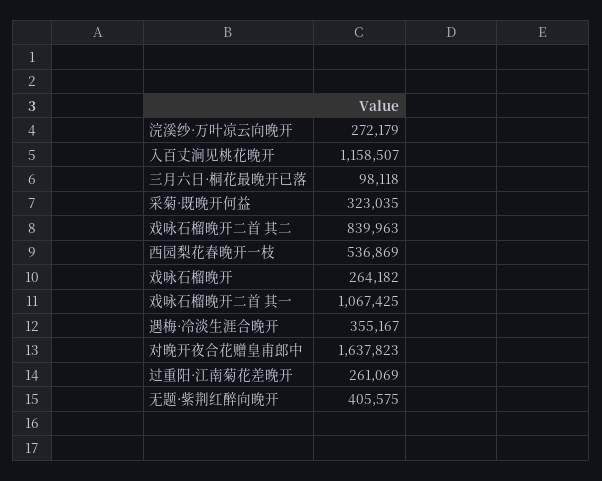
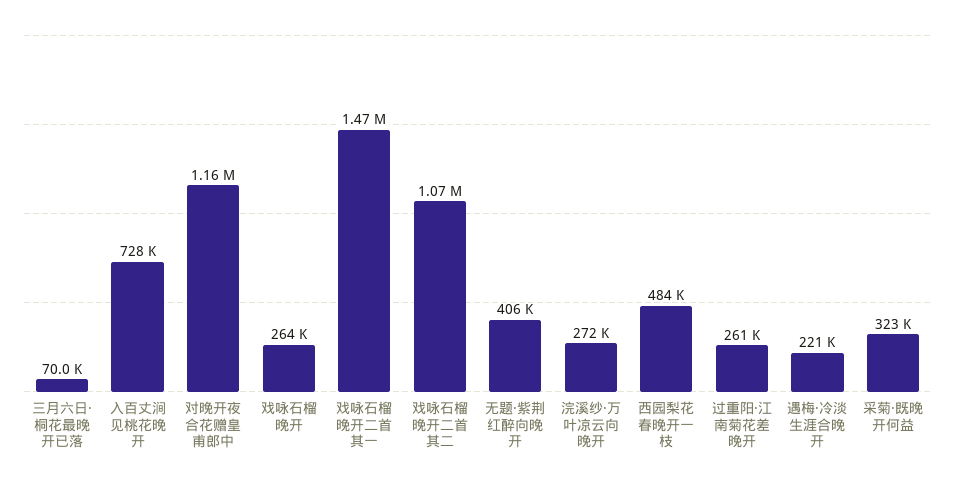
  {
    "浣溪纱·万叶凉云向晚开": 272179,
-   "入百丈涧见桃花晚开": 1158507,
+   "入百丈涧见桃花晚开": 728000,
-   "三月六日·桐花最晚开已落": 98118,
+   "三月六日·桐花最晚开已落": 70000,
    "采菊·既晚开何益": 323035,
-   "戏咏石榴晚开二首 其二": 839963,
+   "戏咏石榴晚开二首 其二": 1070000,
-   "西园梨花春晚开一枝": 536869,
+   "西园梨花春晚开一枝": 484000,
    "戏咏石榴晚开": 264182,
-   "戏咏石榴晚开二首 其一": 1067425,
+   "戏咏石榴晚开二首 其一": 1470000,
-   "遇梅·冷淡生涯合晚开": 355167,
+   "遇梅·冷淡生涯合晚开": 221000,
-   "对晚开夜合花赠皇甫郎中": 1637823,
+   "对晚开夜合花赠皇甫郎中": 1160000,
    "过重阳·江南菊花差晚开": 261069,
    "无题·紫荆红醉向晚开": 405575
  }

